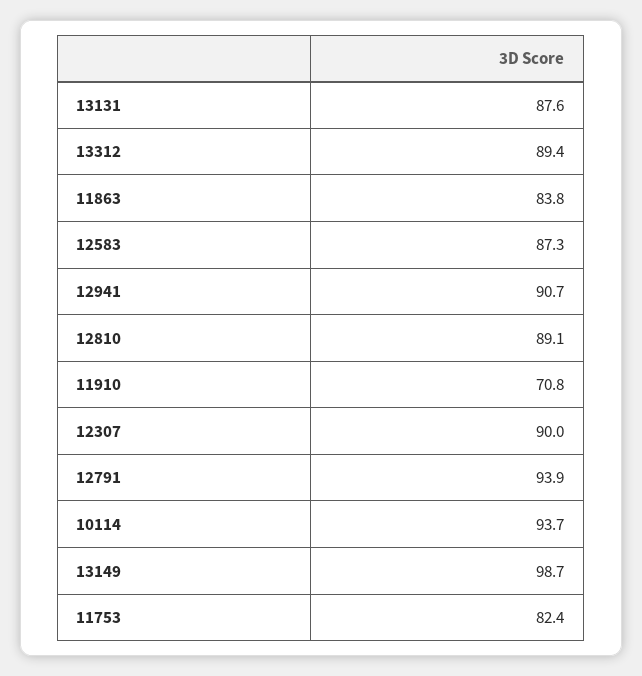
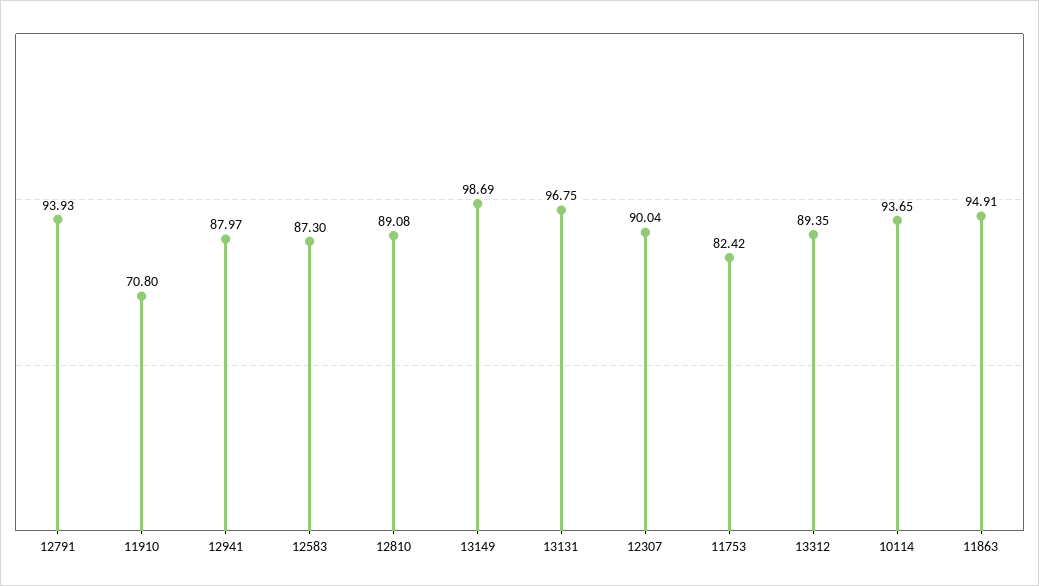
  {
-   "13131": 87.6,
+   "13131": 96.75,
    "13312": 89.35,
-   "11863": 83.8,
+   "11863": 94.91,
    "12583": 87.3,
-   "12941": 90.7,
+   "12941": 87.97,
    "12810": 89.08,
    "11910": 70.8,
    "12307": 90.04,
    "12791": 93.93,
    "10114": 93.65,
    "13149": 98.69,
    "11753": 82.42
  }

